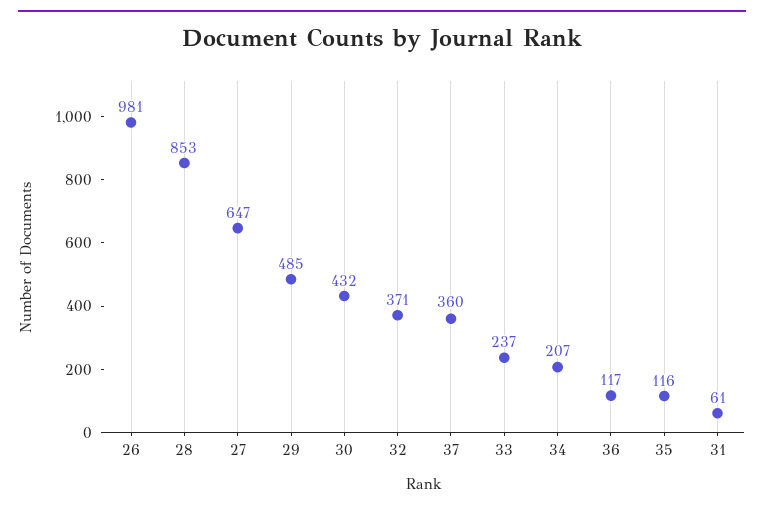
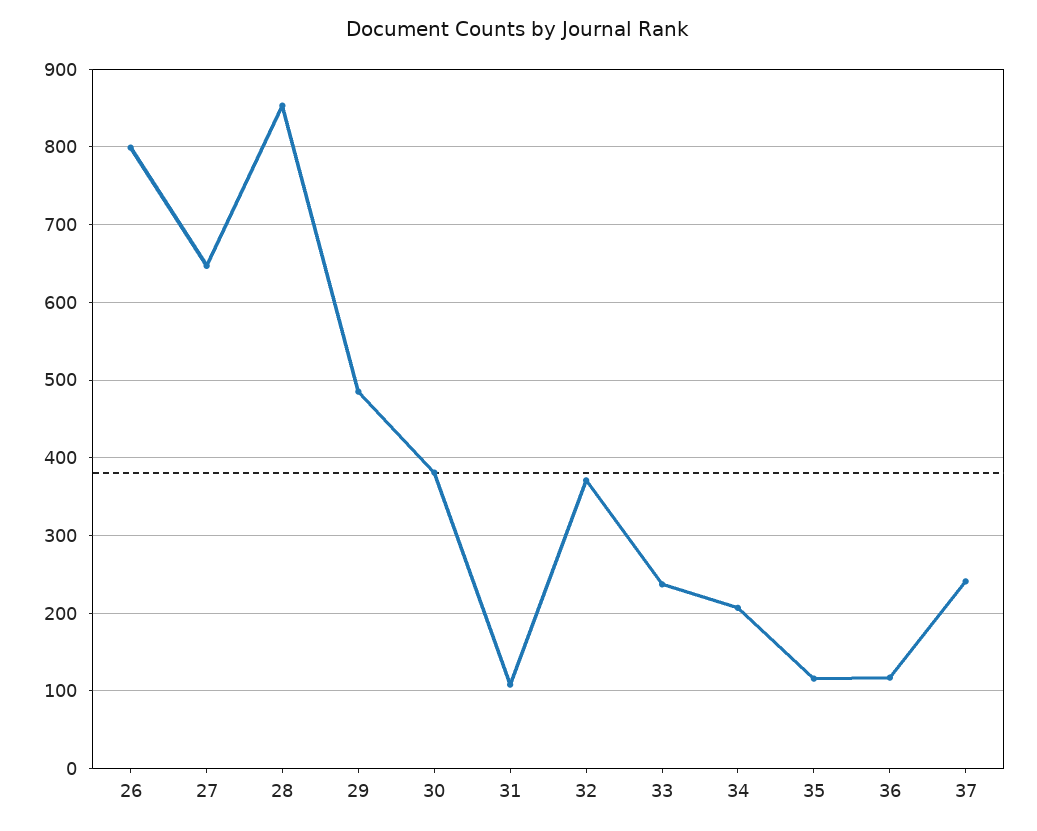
  {
-   "26": 981,
+   "26": 800,
    "28": 853,
    "27": 647,
    "29": 485,
-   "30": 432,
+   "30": 380,
    "32": 371,
-   "37": 360,
+   "37": 240,
    "33": 237,
    "34": 207,
    "36": 117,
    "35": 116,
-   "31": 61
+   "31": 110
  }

